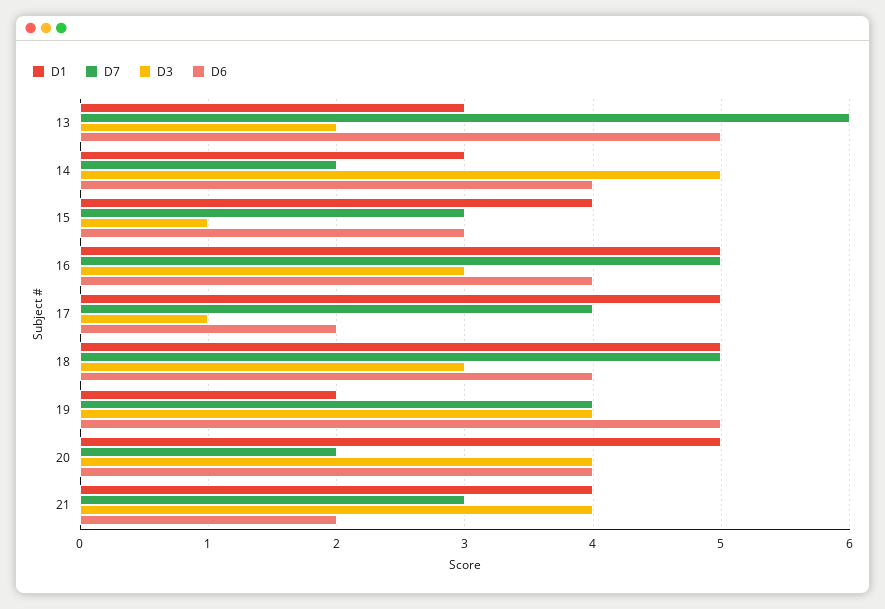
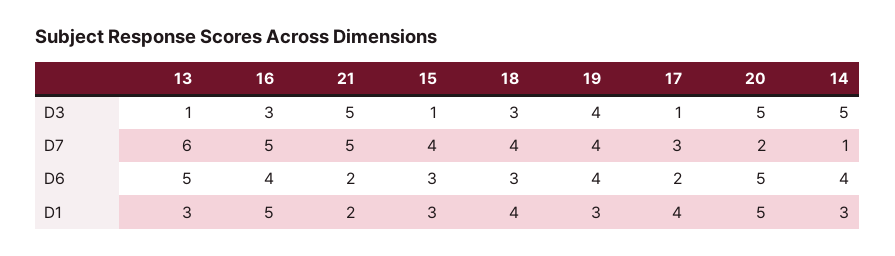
  {
    "D1": {
      "13": 3,
      "14": 3,
-     "15": 4,
+     "15": 3,
      "16": 5,
-     "17": 5,
+     "17": 4,
-     "18": 5,
+     "18": 4,
-     "19": 2,
+     "19": 3,
      "20": 5,
-     "21": 4
+     "21": 2
    },
    "D7": {
      "13": 6,
-     "14": 2,
+     "14": 1,
-     "15": 3,
+     "15": 4,
      "16": 5,
-     "17": 4,
+     "17": 3,
-     "18": 5,
+     "18": 4,
      "19": 4,
      "20": 2,
-     "21": 3
+     "21": 5
    },
    "D3": {
-     "13": 2,
+     "13": 1,
      "14": 5,
      "15": 1,
      "16": 3,
      "17": 1,
      "18": 3,
      "19": 4,
-     "20": 4,
+     "20": 5,
-     "21": 4
+     "21": 5
    },
    "D6": {
      "13": 5,
      "14": 4,
      "15": 3,
      "16": 4,
      "17": 2,
-     "18": 4,
+     "18": 3,
-     "19": 5,
+     "19": 4,
-     "20": 4,
+     "20": 5,
      "21": 2
    }
  }

